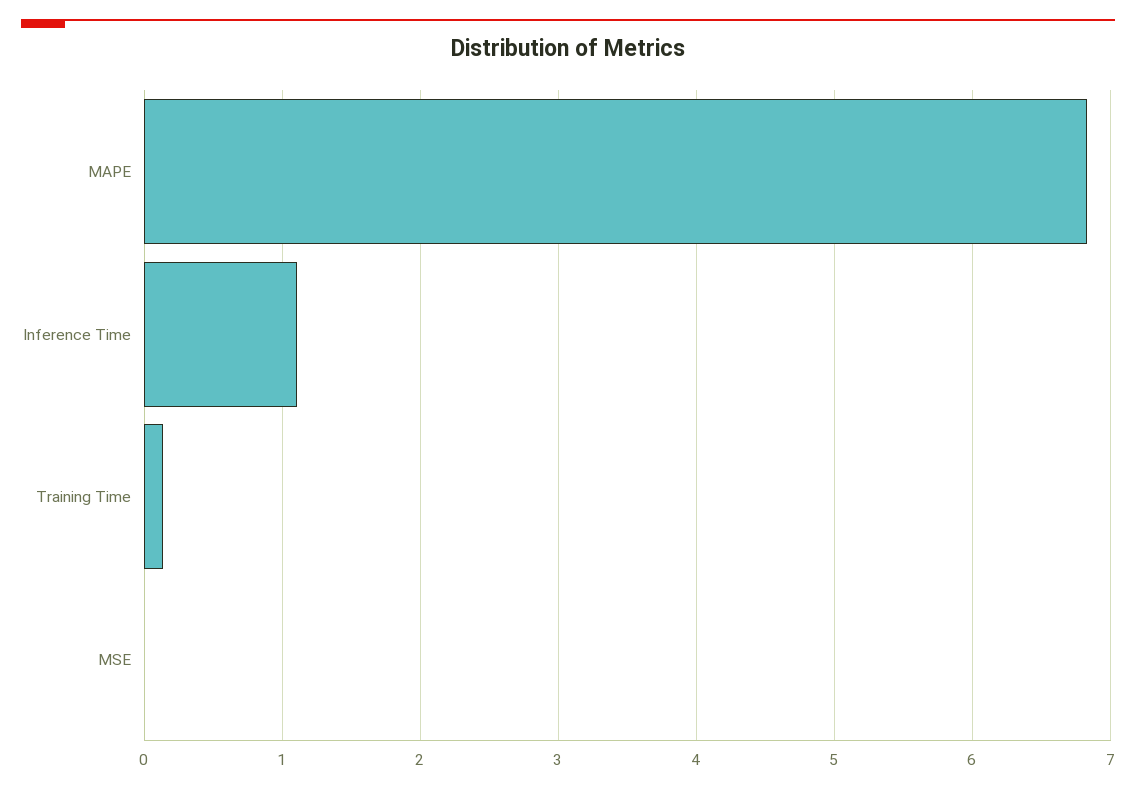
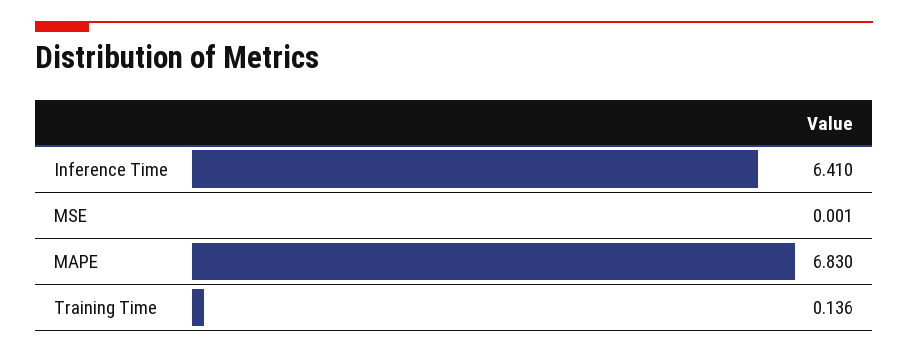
  {
    "MAPE": 6.83,
-   "Inference Time": 1.1,
+   "Inference Time": 6.41,
    "Training Time": 0.136,
    "MSE": 0.001
  }

